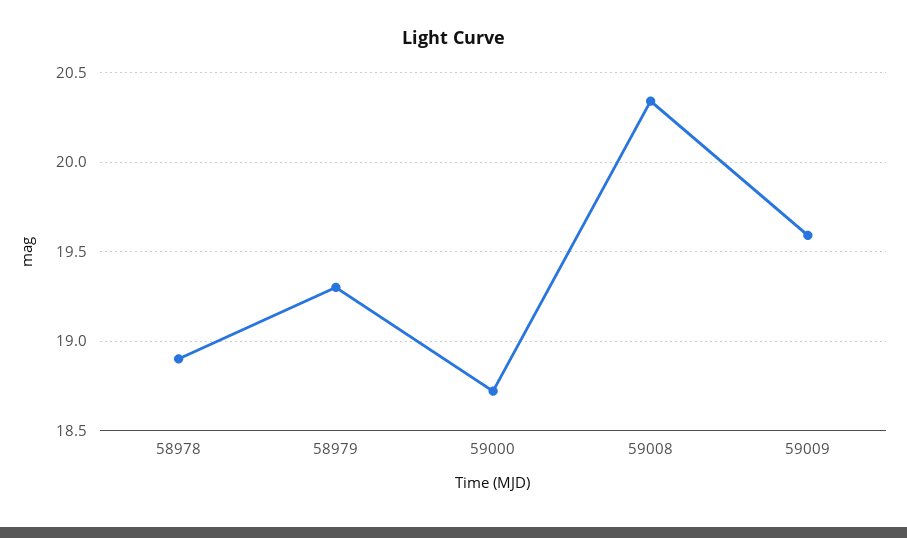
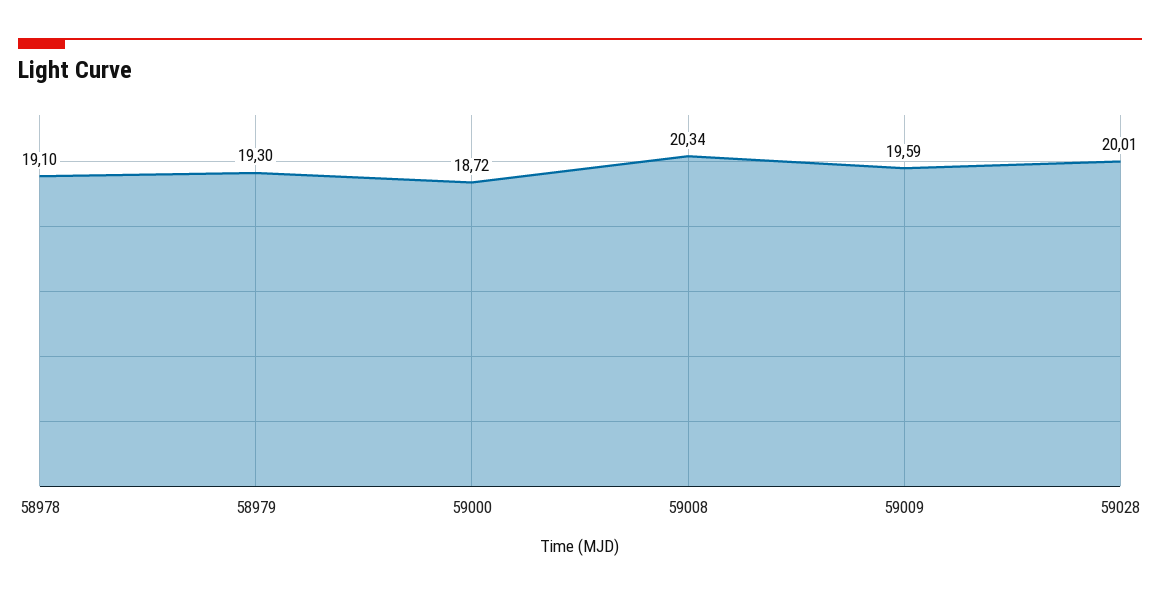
  {
-   "58978": 18.9,
+   "58978": 19.1,
    "58979": 19.3,
    "59000": 18.72,
    "59008": 20.34,
-   "59009": 19.59
+   "59009": 19.59,
+   "59028": 20.01
  }

